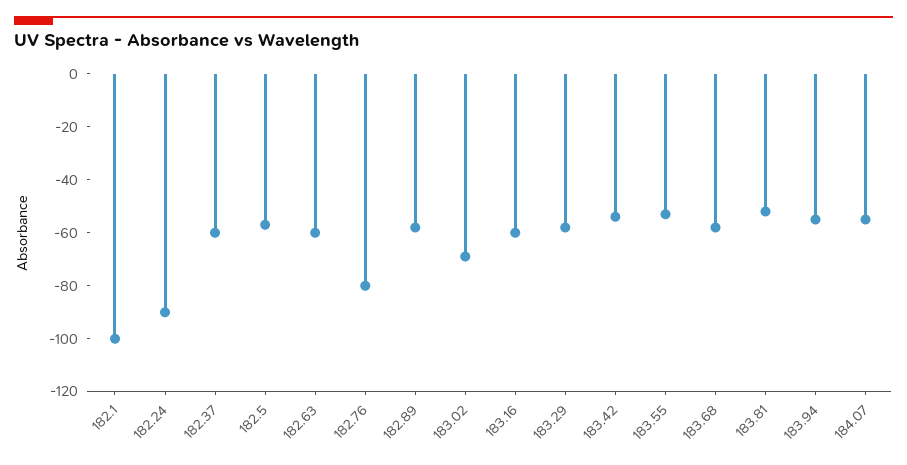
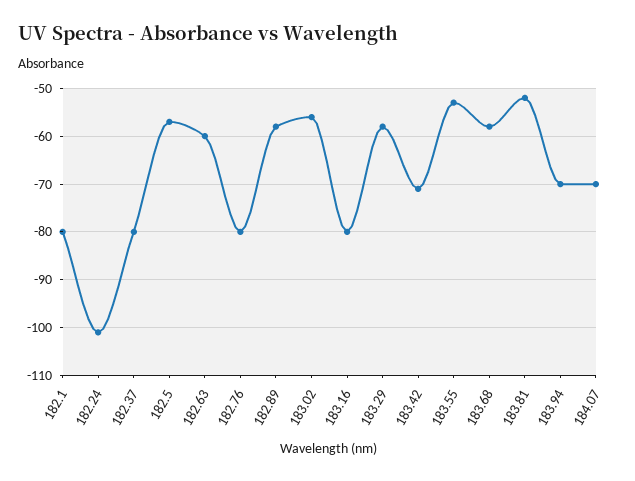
  {
-   "182.1": -100,
+   "182.1": -80,
-   "182.24": -90,
+   "182.24": -100,
-   "182.37": -60,
+   "182.37": -80,
    "182.5": -55,
    "182.63": -60,
    "182.76": -80,
    "182.89": -60,
-   "183.02": -70,
+   "183.02": -55,
-   "183.16": -60,
+   "183.16": -80,
    "183.29": -60,
-   "183.42": -55,
+   "183.42": -70,
    "183.55": -55,
    "183.68": -60,
    "183.81": -50,
-   "183.94": -55,
+   "183.94": -70,
-   "184.07": -55
+   "184.07": -70
  }

